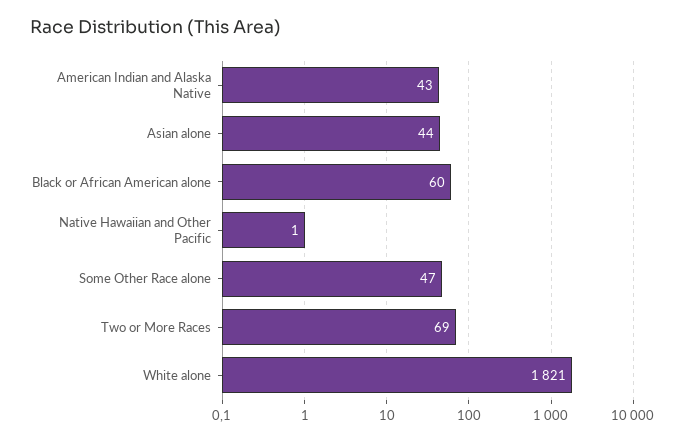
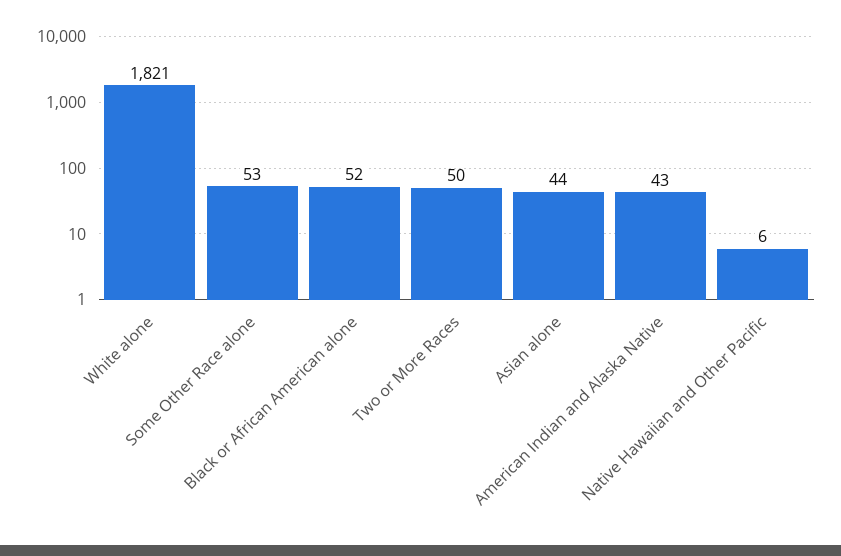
  {
    "American Indian and Alaska Native": 43,
    "Asian alone": 44,
-   "Black or African American alone": 60,
+   "Black or African American alone": 52,
-   "Native Hawaiian and Other Pacific": 1,
+   "Native Hawaiian and Other Pacific": 6,
-   "Some Other Race alone": 47,
+   "Some Other Race alone": 53,
-   "Two or More Races": 69,
+   "Two or More Races": 50,
    "White alone": 1821
  }

